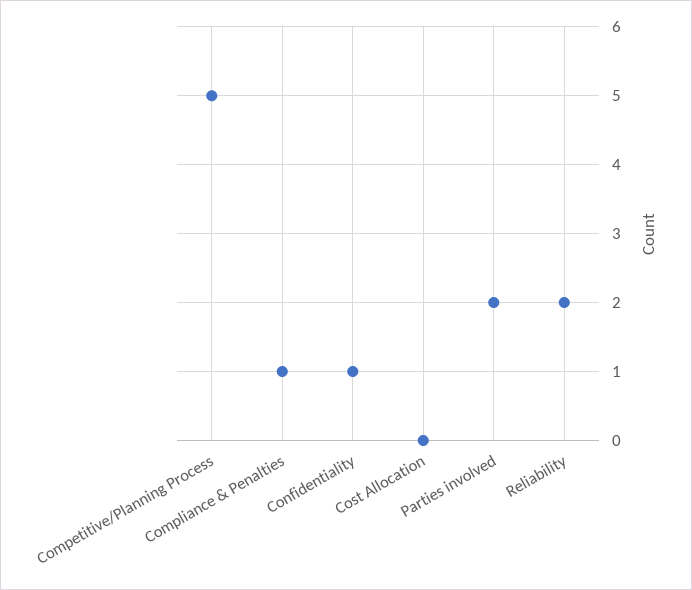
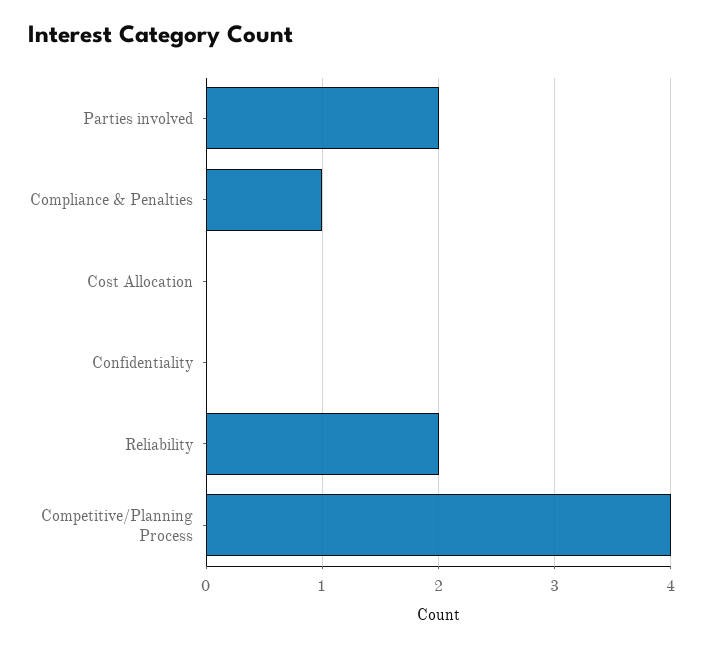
  {
-   "Competitive/Planning Process": 5,
+   "Competitive/Planning Process": 4,
    "Compliance & Penalties": 1,
-   "Confidentiality": 1,
+   "Confidentiality": 0,
    "Cost Allocation": 0,
    "Parties involved": 2,
    "Reliability": 2
  }

